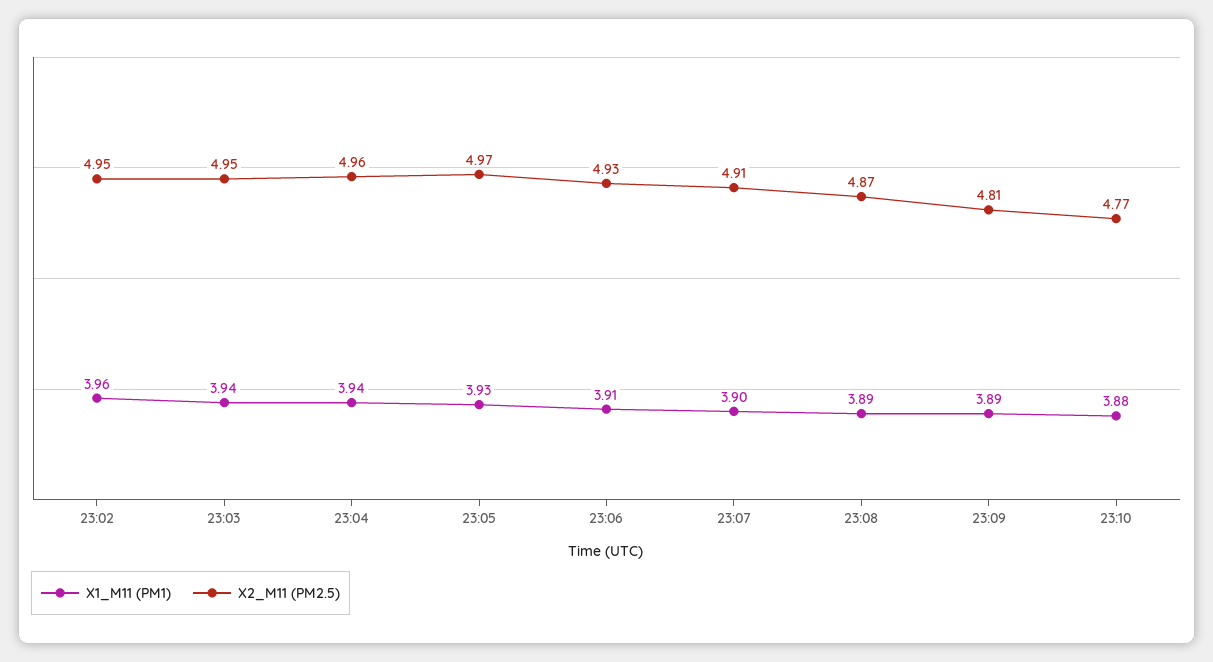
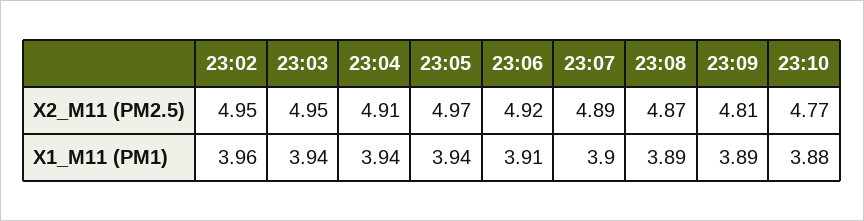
  {
    "X1_M11 (PM1)": {
      "23:02": 3.96,
      "23:03": 3.94,
      "23:04": 3.94,
-     "23:05": 3.93,
+     "23:05": 3.94,
      "23:06": 3.91,
      "23:07": 3.9,
      "23:08": 3.89,
      "23:09": 3.89,
      "23:10": 3.88
    },
    "X2_M11 (PM2.5)": {
      "23:02": 4.95,
      "23:03": 4.95,
-     "23:04": 4.96,
+     "23:04": 4.91,
      "23:05": 4.97,
-     "23:06": 4.93,
+     "23:06": 4.92,
-     "23:07": 4.91,
+     "23:07": 4.89,
      "23:08": 4.87,
      "23:09": 4.81,
      "23:10": 4.77
    }
  }

